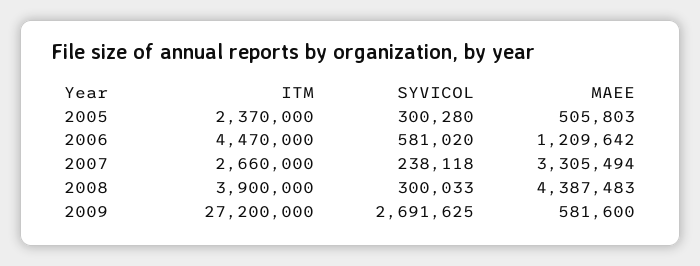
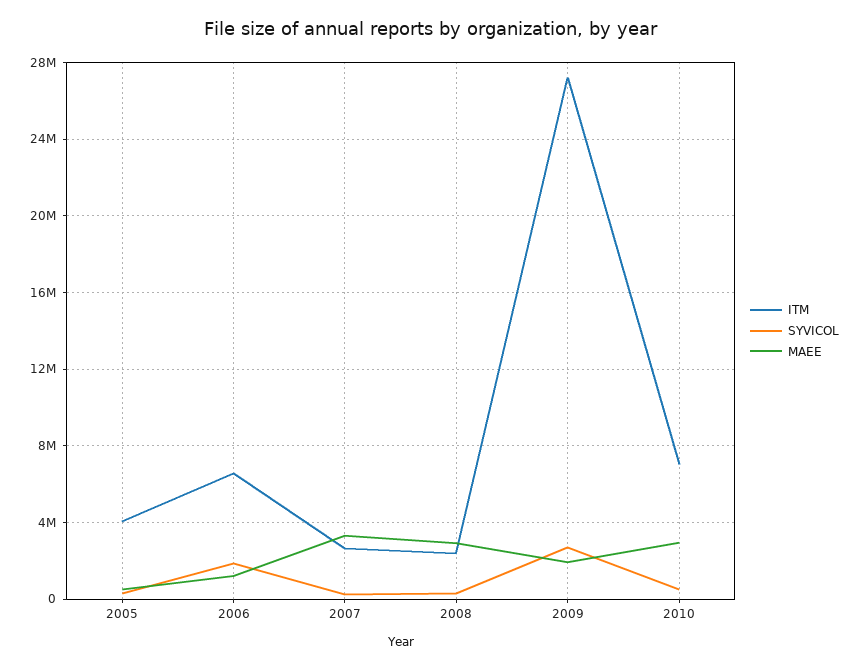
  {
    "ITM": {
-     "2005": 2370000,
+     "2005": 4000000,
-     "2006": 4470000,
+     "2006": 6500000,
      "2007": 2660000,
-     "2008": 3900000,
+     "2008": 2500000,
-     "2009": 27200000
+     "2009": 27200000,
+     "2010": 7000000
    },
    "SYVICOL": {
      "2005": 300280,
-     "2006": 581020,
+     "2006": 2000000,
      "2007": 238118,
      "2008": 300033,
-     "2009": 2691625
+     "2009": 2691625,
+     "2010": 500000
    },
    "MAEE": {
      "2005": 505803,
      "2006": 1209642,
      "2007": 3305494,
-     "2008": 4387483,
+     "2008": 3000000,
-     "2009": 581600
+     "2009": 2000000,
+     "2010": 3000000
    }
  }

